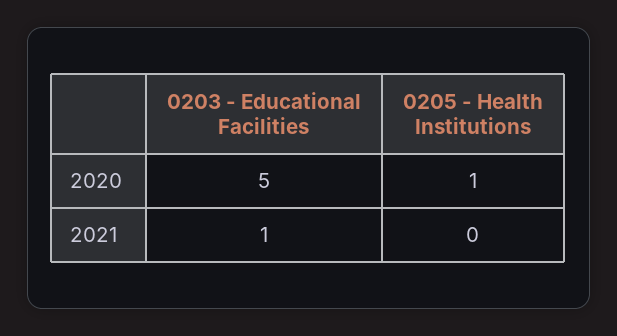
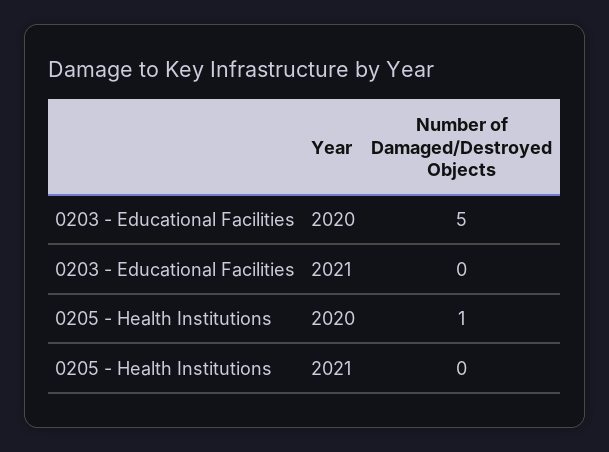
  {
    "0203 - Educational Facilities": {
      "2020": 5,
-     "2021": 1
+     "2021": 0
    },
    "0205 - Health Institutions": {
      "2020": 1,
      "2021": 0
    }
  }

